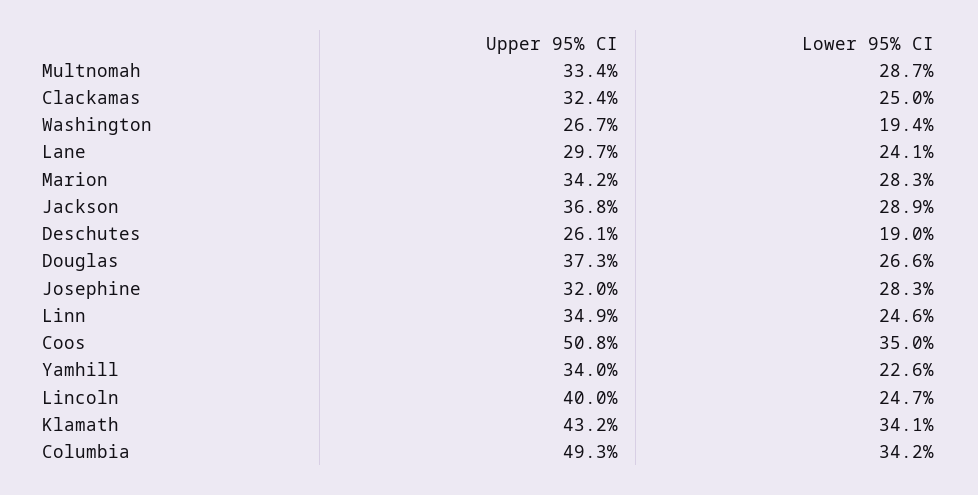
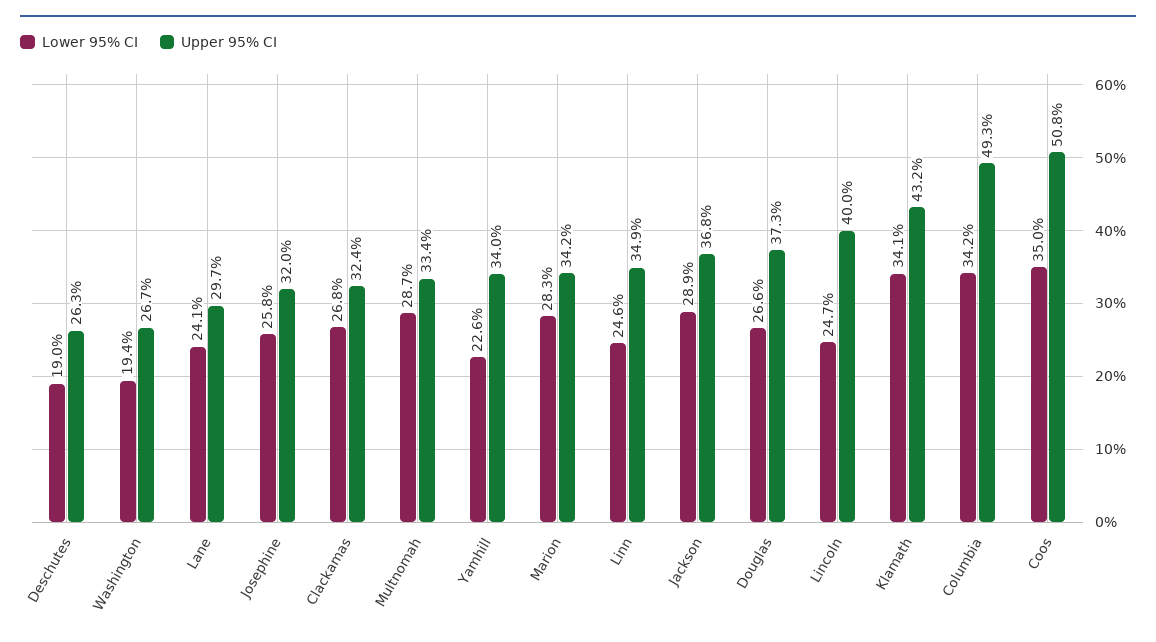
  {
    "Upper 95% CI": {
      "Multnomah": 33.4,
      "Clackamas": 32.4,
      "Washington": 26.7,
      "Lane": 29.7,
      "Marion": 34.2,
      "Jackson": 36.8,
-     "Deschutes": 26.1,
+     "Deschutes": 26.3,
      "Douglas": 37.3,
      "Josephine": 32,
      "Linn": 34.9,
      "Coos": 50.8,
      "Yamhill": 34,
      "Lincoln": 40,
      "Klamath": 43.2,
      "Columbia": 49.3
    },
    "Lower 95% CI": {
      "Multnomah": 28.7,
-     "Clackamas": 25,
+     "Clackamas": 26.8,
      "Washington": 19.4,
      "Lane": 24.1,
      "Marion": 28.3,
      "Jackson": 28.9,
      "Deschutes": 19,
      "Douglas": 26.6,
-     "Josephine": 28.3,
+     "Josephine": 25.8,
      "Linn": 24.6,
      "Coos": 35,
      "Yamhill": 22.6,
      "Lincoln": 24.7,
      "Klamath": 34.1,
      "Columbia": 34.2
    }
  }

